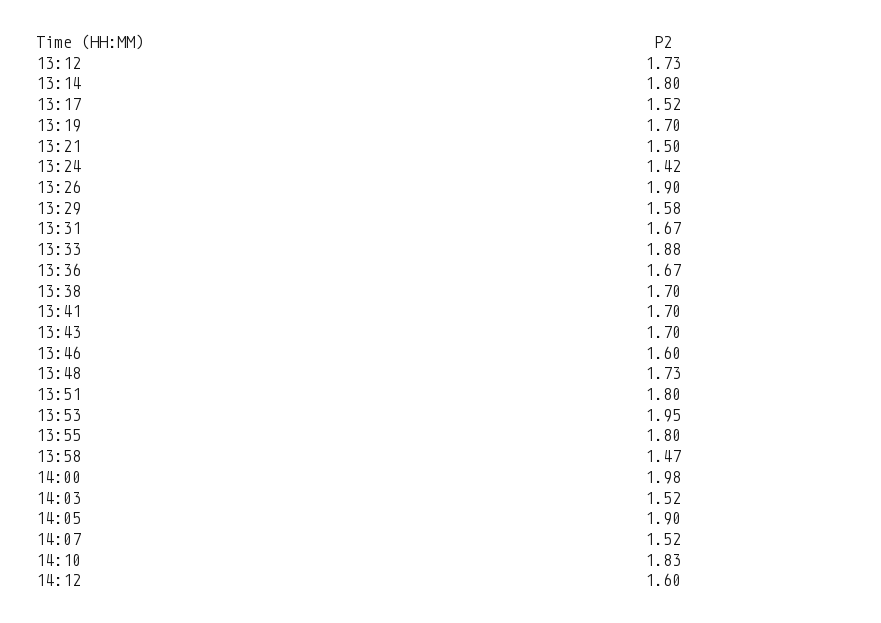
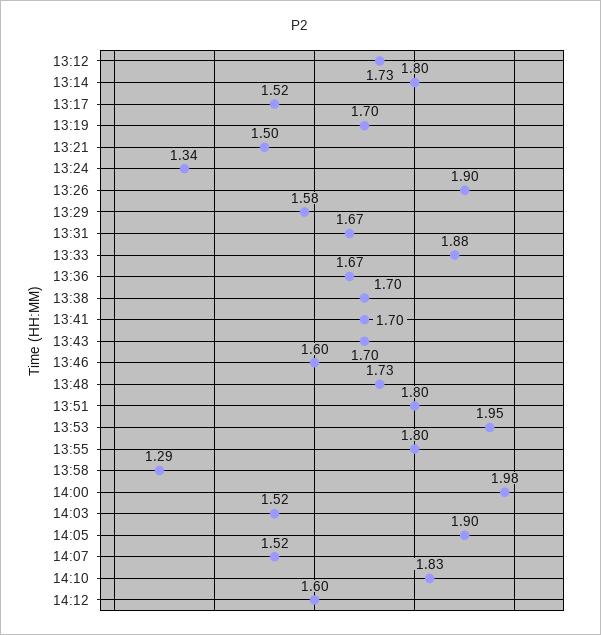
  {
    "13:12": 1.73,
    "13:14": 1.8,
    "13:17": 1.52,
    "13:19": 1.7,
    "13:21": 1.5,
-   "13:24": 1.42,
+   "13:24": 1.34,
    "13:26": 1.9,
    "13:29": 1.58,
    "13:31": 1.67,
    "13:33": 1.88,
    "13:36": 1.67,
    "13:38": 1.7,
    "13:41": 1.7,
    "13:43": 1.7,
    "13:46": 1.6,
    "13:48": 1.73,
    "13:51": 1.8,
    "13:53": 1.95,
    "13:55": 1.8,
-   "13:58": 1.47,
+   "13:58": 1.29,
    "14:00": 1.98,
    "14:03": 1.52,
    "14:05": 1.9,
    "14:07": 1.52,
    "14:10": 1.83,
    "14:12": 1.6
  }

